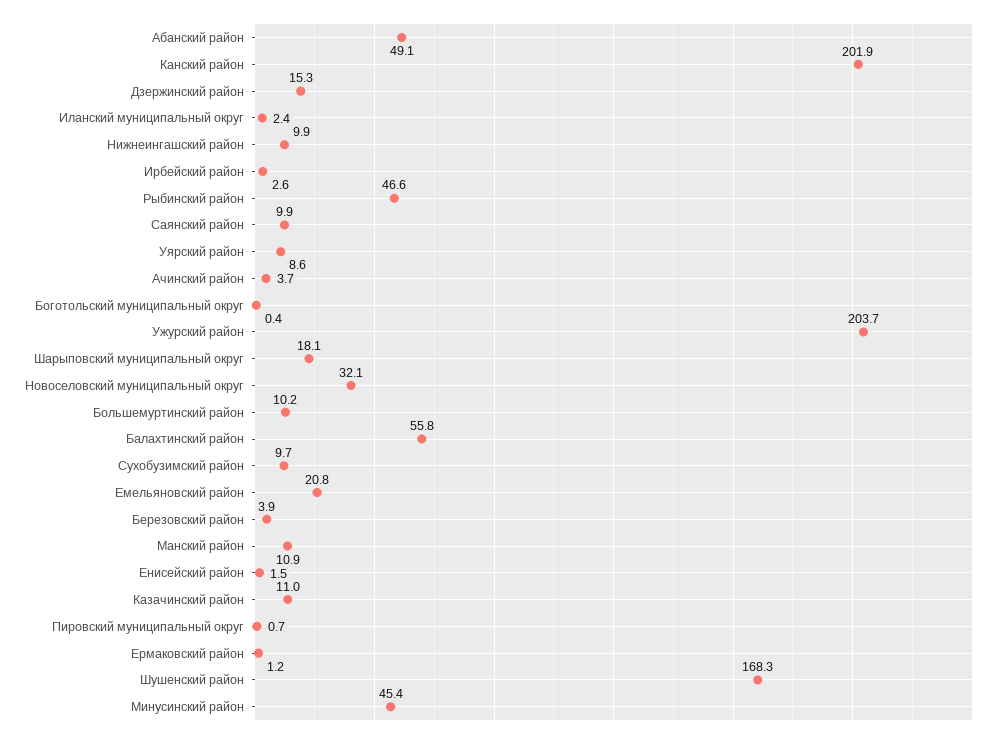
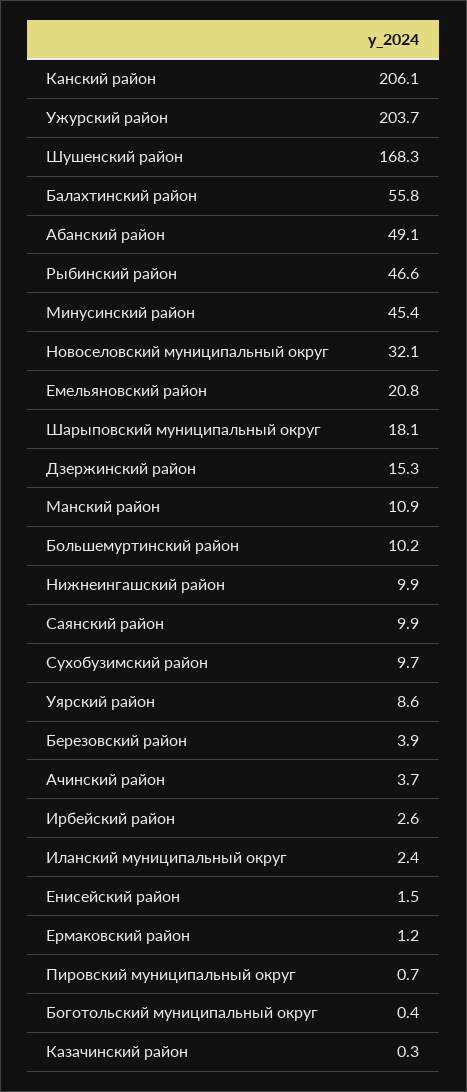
  {
    "Абанский район": 49.1,
-   "Канский район": 201.9,
+   "Канский район": 206.1,
    "Дзержинский район": 15.3,
    "Иланский муниципальный округ": 2.4,
    "Нижнеингашский район": 9.9,
    "Ирбейский район": 2.6,
    "Рыбинский район": 46.6,
    "Саянский район": 9.9,
    "Уярский район": 8.6,
    "Ачинский район": 3.7,
    "Боготольский муниципальный округ": 0.4,
    "Ужурский район": 203.7,
    "Шарыповский муниципальный округ": 18.1,
    "Новоселовский муниципальный округ": 32.1,
    "Большемуртинский район": 10.2,
    "Балахтинский район": 55.8,
    "Сухобузимский район": 9.7,
    "Емельяновский район": 20.8,
    "Березовский район": 3.9,
    "Манский район": 10.9,
    "Енисейский район": 1.5,
-   "Казачинский район": 11,
+   "Казачинский район": 0.3,
    "Пировский муниципальный округ": 0.7,
    "Ермаковский район": 1.2,
    "Шушенский район": 168.3,
    "Минусинский район": 45.4
  }

